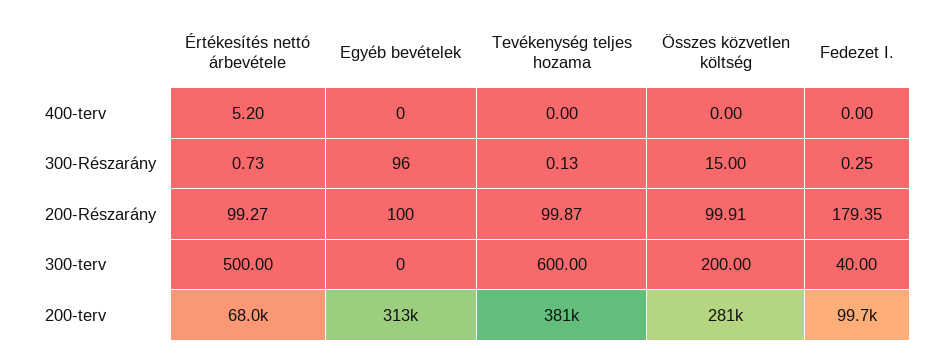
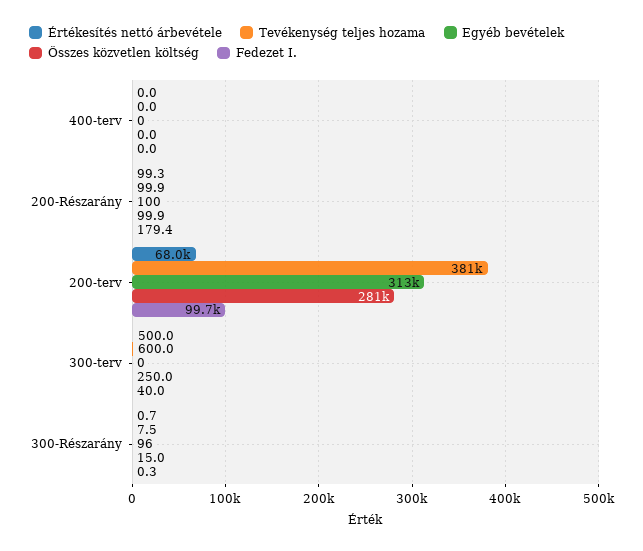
  {
    "Értékesítés nettó árbevétele": {
-     "400-terv": 5.2,
+     "400-terv": 0,
      "300-Részarány": 0.73,
      "200-Részarány": 99.27,
      "300-terv": 500,
      "200-terv": 68000
    },
    "Egyéb bevételek": {
      "400-terv": 0,
      "300-Részarány": 96,
      "200-Részarány": 100,
      "300-terv": 0,
      "200-terv": 313000
    },
    "Tevékenység teljes hozama": {
      "400-terv": 0,
-     "300-Részarány": 0.13,
+     "300-Részarány": 7.5,
      "200-Részarány": 99.87,
      "300-terv": 600,
      "200-terv": 381000
    },
    "Összes közvetlen költség": {
      "400-terv": 0,
      "300-Részarány": 15,
      "200-Részarány": 99.91,
-     "300-terv": 200,
+     "300-terv": 250,
      "200-terv": 281000
    },
    "Fedezet I.": {
      "400-terv": 0,
      "300-Részarány": 0.25,
      "200-Részarány": 179.35,
      "300-terv": 40,
      "200-terv": 99700
    }
  }

